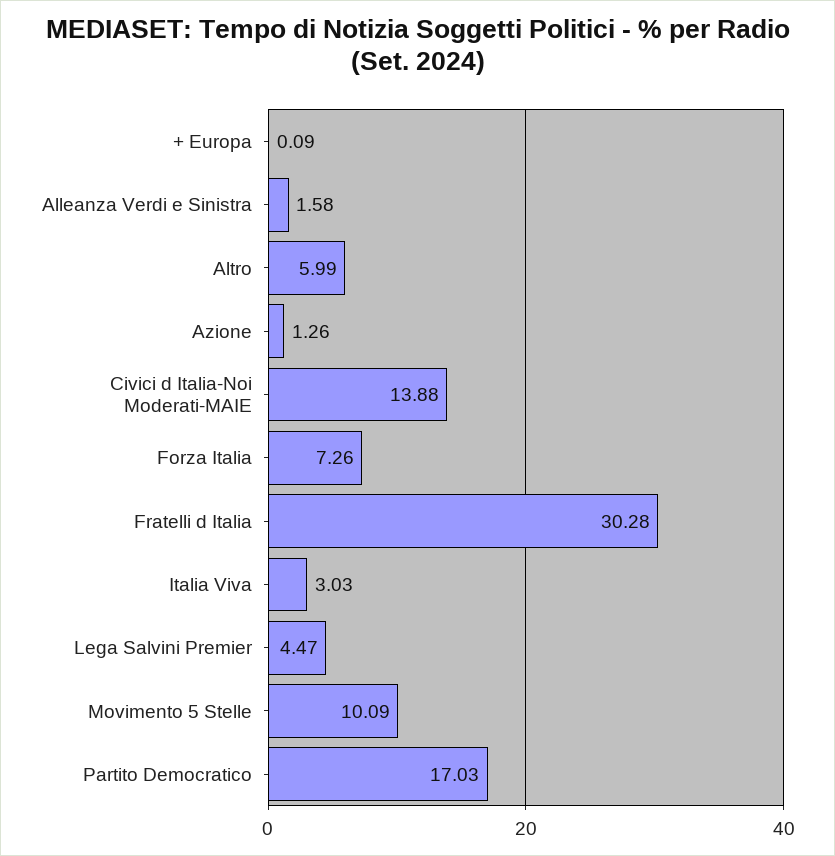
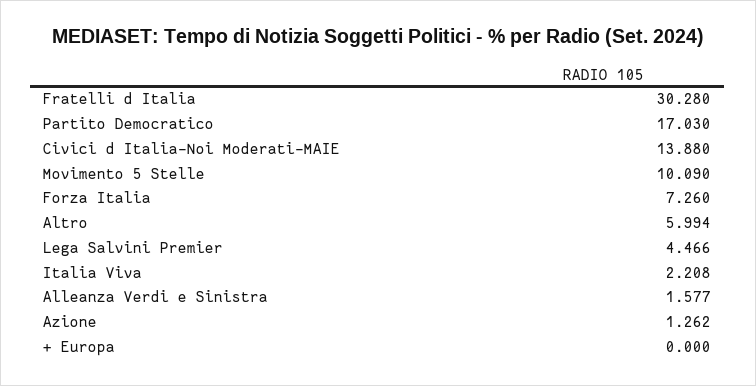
  {
-   "+ Europa": 0.09,
+   "+ Europa": 0,
    "Alleanza Verdi e Sinistra": 1.577,
    "Altro": 5.994,
    "Azione": 1.262,
    "Civici d Italia-Noi Moderati-MAIE": 13.88,
    "Forza Italia": 7.26,
    "Fratelli d Italia": 30.28,
-   "Italia Viva": 3.03,
+   "Italia Viva": 2.208,
    "Lega Salvini Premier": 4.466,
    "Movimento 5 Stelle": 10.09,
    "Partito Democratico": 17.03
  }

